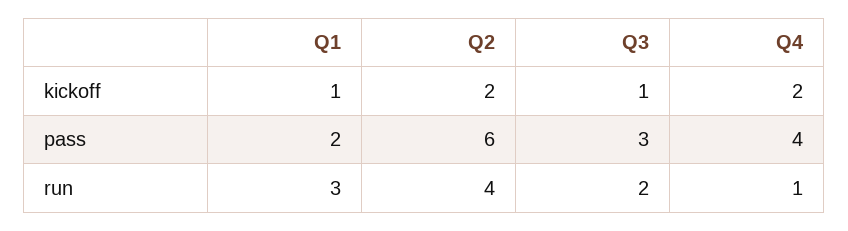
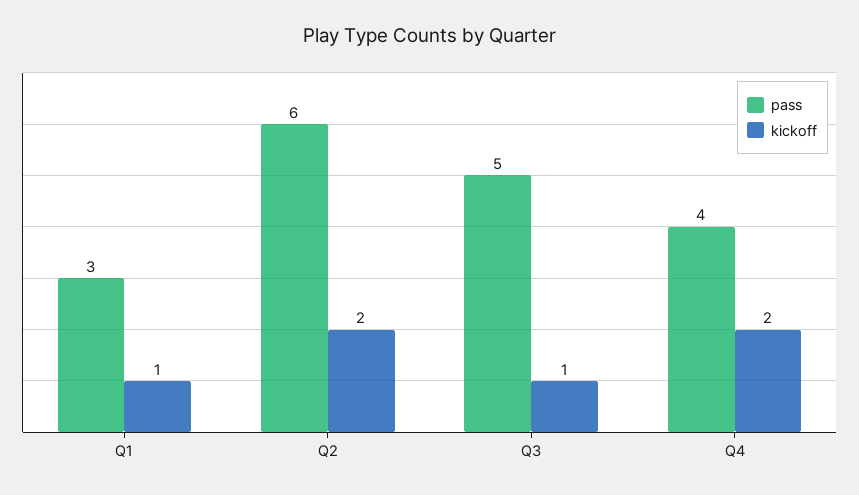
  {
    "kickoff": {
      "Q1": 1,
      "Q2": 2,
      "Q3": 1,
      "Q4": 2
    },
    "pass": {
-     "Q1": 2,
+     "Q1": 3,
      "Q2": 6,
-     "Q3": 3,
+     "Q3": 5,
      "Q4": 4
-   },
+   }
-   "run": {
-     "Q1": 3,
-     "Q2": 4,
-     "Q3": 2,
-     "Q4": 1
-   }
  }

